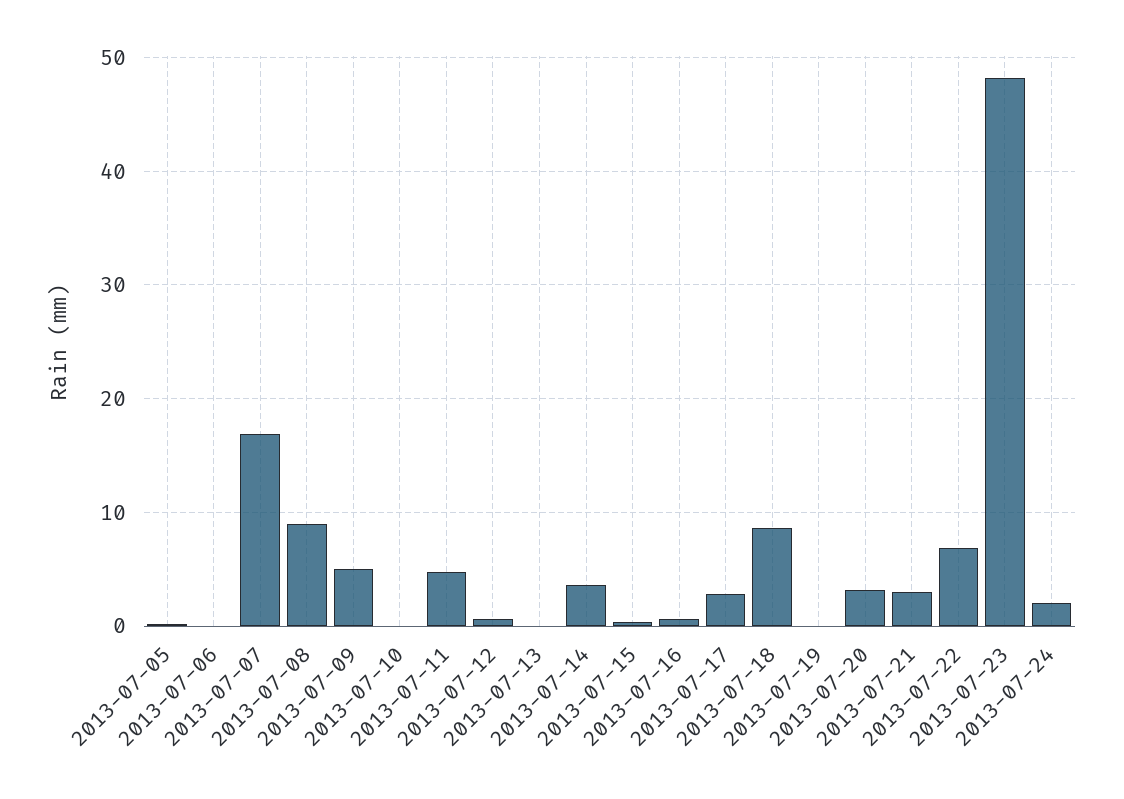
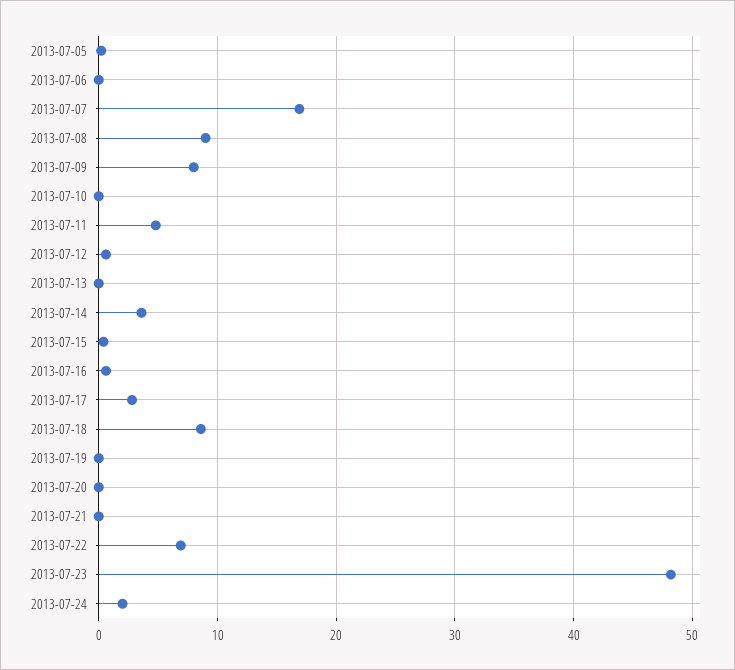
  {
    "2013-07-05": 0,
    "2013-07-06": 0,
    "2013-07-07": 17,
    "2013-07-08": 9,
-   "2013-07-09": 5,
+   "2013-07-09": 8,
    "2013-07-10": 0,
    "2013-07-11": 5,
    "2013-07-12": 1,
    "2013-07-13": 0,
    "2013-07-14": 4,
    "2013-07-15": 0,
    "2013-07-16": 1,
    "2013-07-17": 3,
    "2013-07-18": 9,
    "2013-07-19": 0,
-   "2013-07-20": 3,
+   "2013-07-20": 0,
-   "2013-07-21": 3,
+   "2013-07-21": 0,
    "2013-07-22": 7,
    "2013-07-23": 48,
    "2013-07-24": 2
  }

